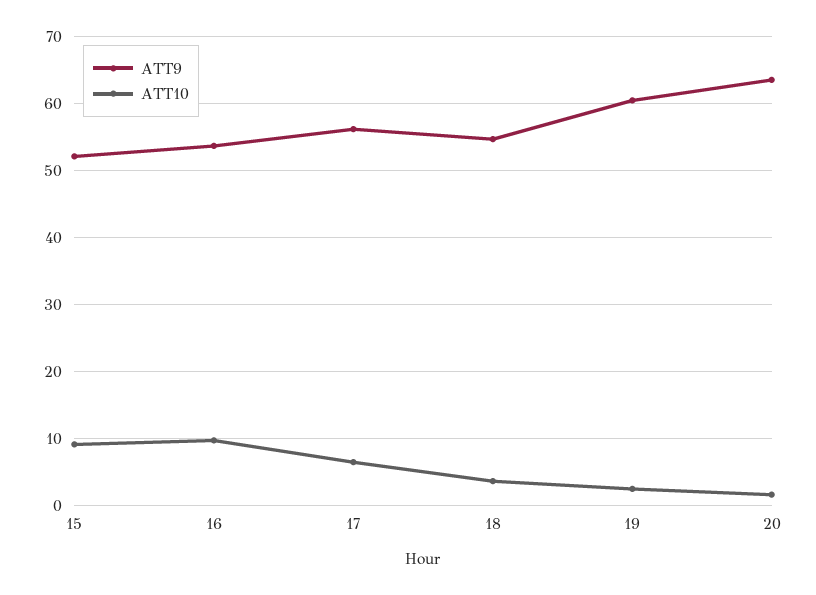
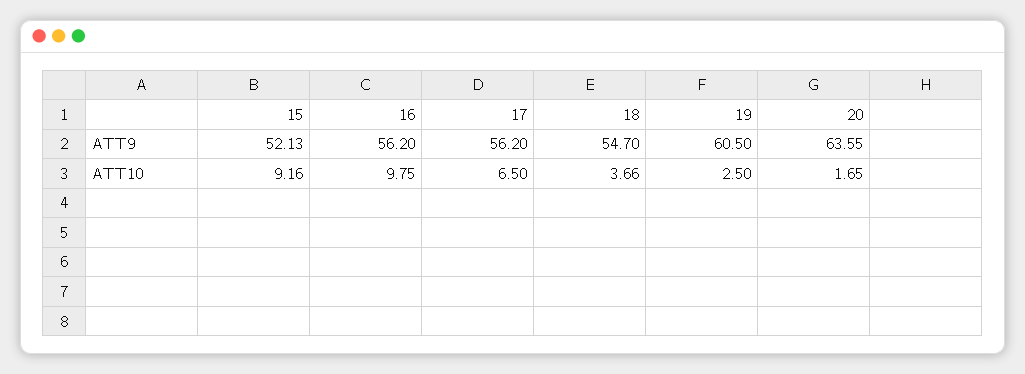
  {
    "ATT9": {
      "15": 52.13,
-     "16": 54,
+     "16": 56.2,
      "17": 56.2,
      "18": 54.7,
      "19": 60.5,
      "20": 63.55
    },
    "ATT10": {
      "15": 9.16,
      "16": 9.75,
      "17": 6.5,
      "18": 3.66,
      "19": 2.5,
      "20": 1.65
    }
  }

